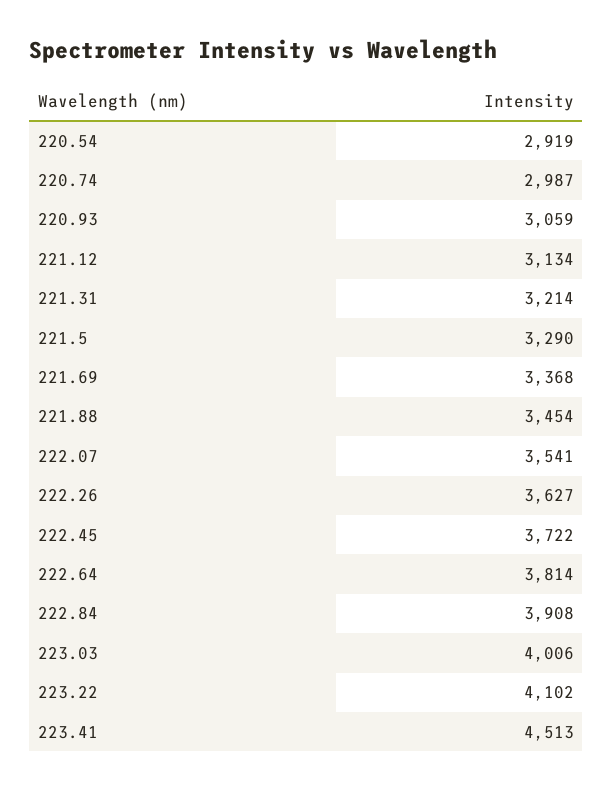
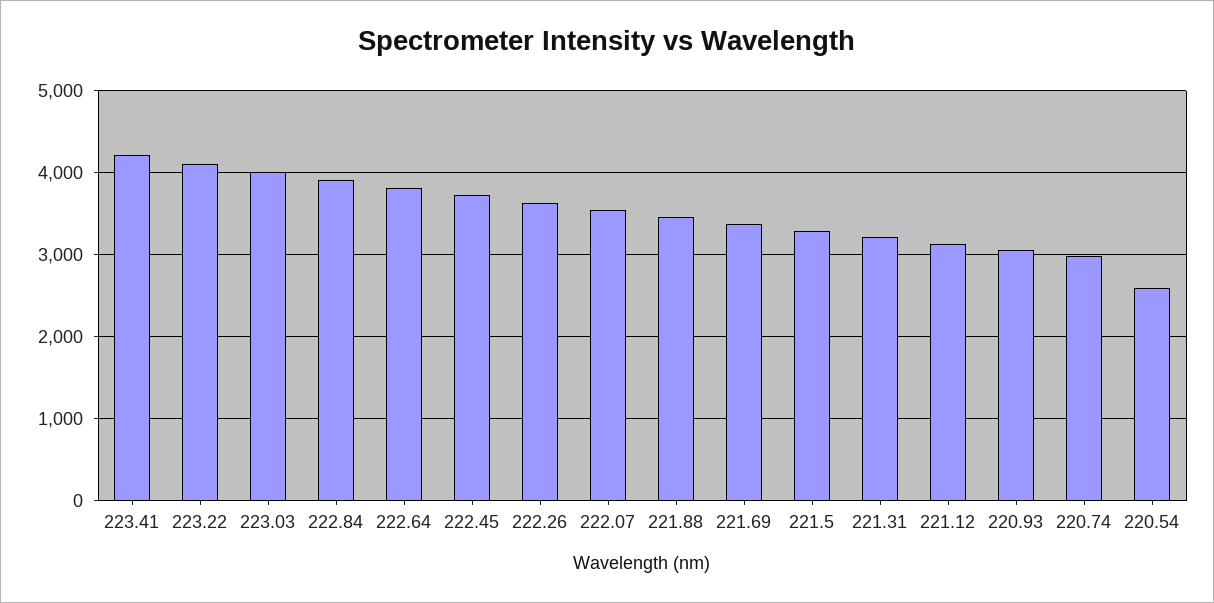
  {
-   "220.54": 2919,
+   "220.54": 2600,
    "220.74": 2987,
    "220.93": 3059,
    "221.12": 3134,
    "221.31": 3214,
    "221.5": 3290,
    "221.69": 3368,
    "221.88": 3454,
    "222.07": 3541,
    "222.26": 3627,
    "222.45": 3722,
    "222.64": 3814,
    "222.84": 3908,
    "223.03": 4006,
    "223.22": 4102,
-   "223.41": 4513
+   "223.41": 4200
  }

